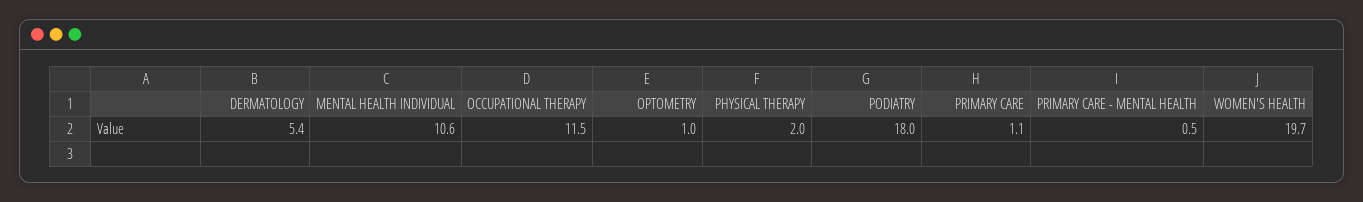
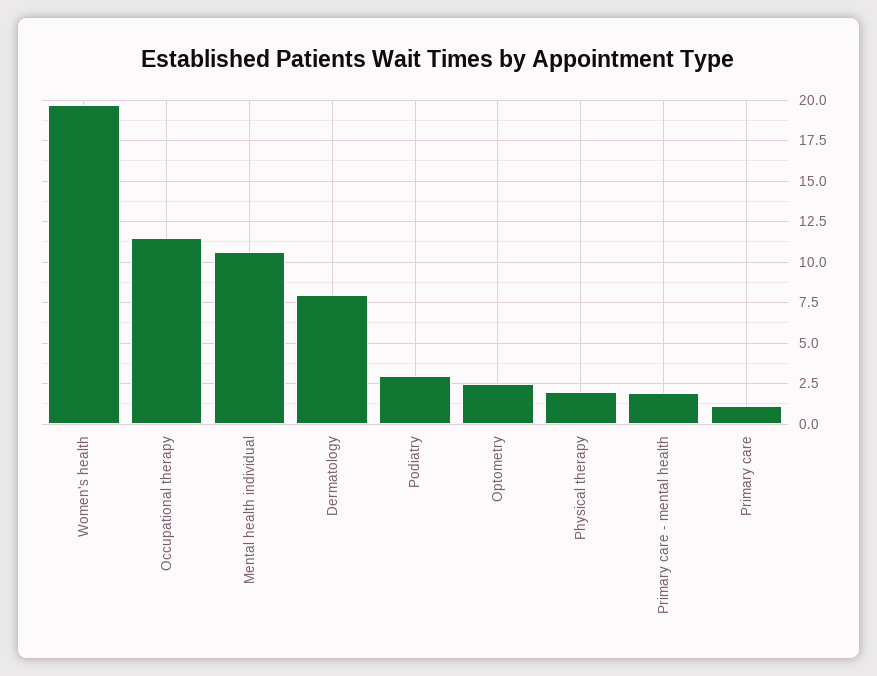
  {
-   "DERMATOLOGY": 5.4,
+   "DERMATOLOGY": 8,
    "MENTAL HEALTH INDIVIDUAL": 10.6,
    "OCCUPATIONAL THERAPY": 11.5,
-   "OPTOMETRY": 1,
+   "OPTOMETRY": 2.5,
    "PHYSICAL THERAPY": 2,
-   "PODIATRY": 18,
+   "PODIATRY": 3,
    "PRIMARY CARE": 1.1,
-   "PRIMARY CARE - MENTAL HEALTH": 0.5,
+   "PRIMARY CARE - MENTAL HEALTH": 2,
    "WOMEN'S HEALTH": 19.7
  }

